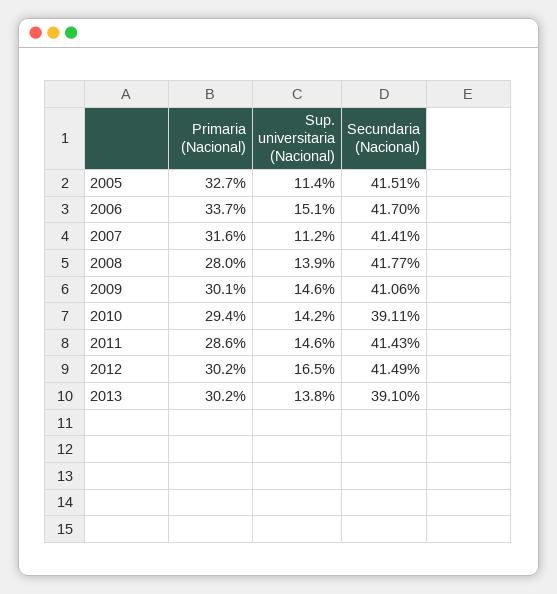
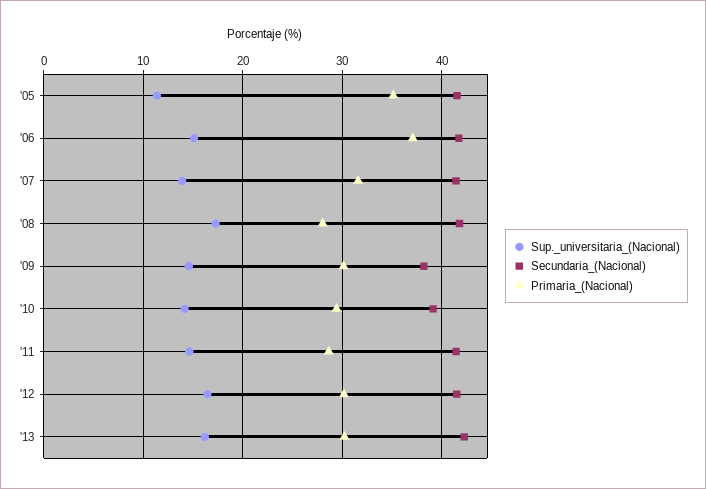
  {
    "Primaria (Nacional)": {
-     "2005": 32.7,
+     "2005": 35,
-     "2006": 33.7,
+     "2006": 37,
      "2007": 31.6,
      "2008": 28,
      "2009": 30.1,
      "2010": 29.4,
      "2011": 28.6,
      "2012": 30.2,
      "2013": 30.2
    },
    "Sup. universitaria (Nacional)": {
      "2005": 11.4,
      "2006": 15.1,
-     "2007": 11.2,
+     "2007": 14,
-     "2008": 13.9,
+     "2008": 17,
      "2009": 14.6,
      "2010": 14.2,
      "2011": 14.6,
      "2012": 16.5,
-     "2013": 13.8
+     "2013": 16
    },
    "Secundaria (Nacional)": {
      "2005": 41.51,
      "2006": 41.7,
      "2007": 41.41,
      "2008": 41.77,
-     "2009": 41.06,
+     "2009": 38,
      "2010": 39.11,
      "2011": 41.43,
      "2012": 41.49,
-     "2013": 39.1
+     "2013": 42
    }
  }

